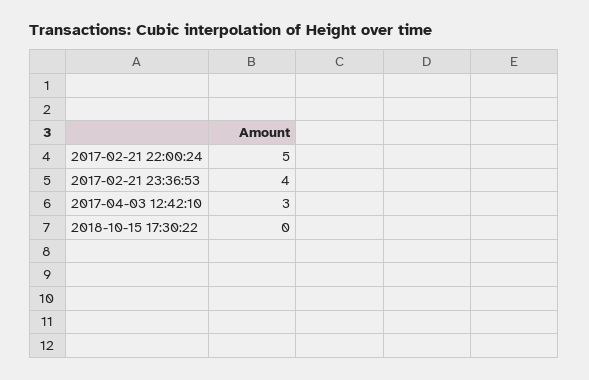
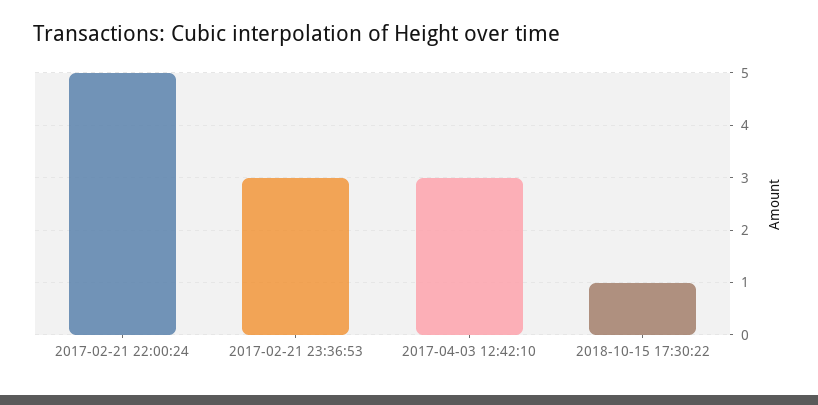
  {
    "2017-02-21 22:00:24": 5,
-   "2017-02-21 23:36:53": 4,
+   "2017-02-21 23:36:53": 3,
    "2017-04-03 12:42:10": 3,
-   "2018-10-15 17:30:22": 0
+   "2018-10-15 17:30:22": 1
  }

